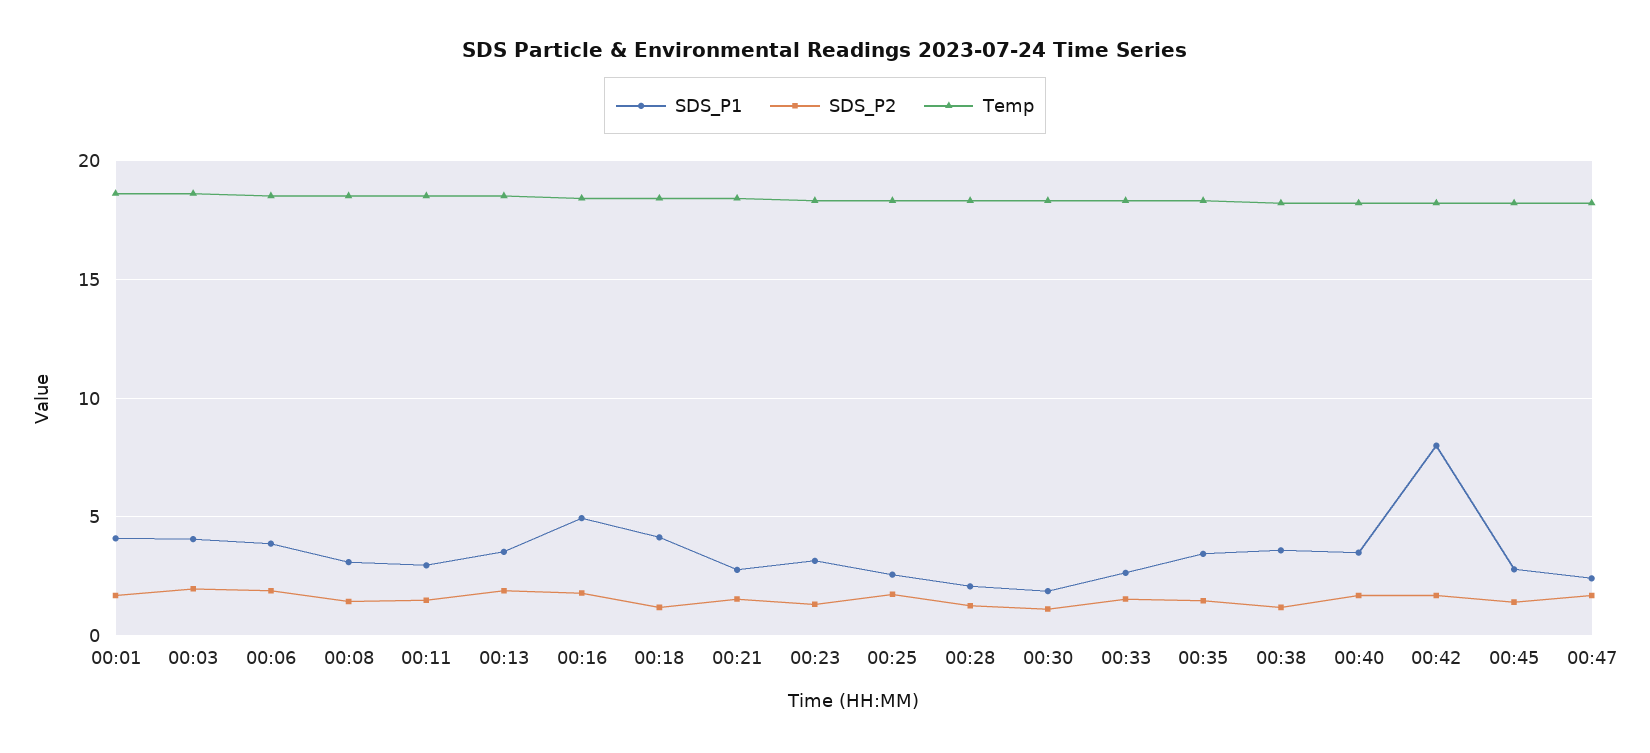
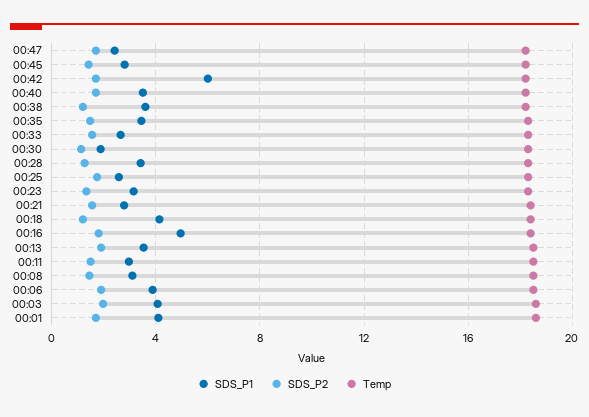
  {
    "SDS_P1": {
      "00:01": 4,
      "00:03": 4,
      "00:06": 4,
      "00:08": 3,
      "00:11": 3,
      "00:13": 3.5,
      "00:16": 5,
      "00:18": 4,
      "00:21": 3,
      "00:23": 3,
      "00:25": 2.5,
-     "00:28": 2,
+     "00:28": 3.5,
      "00:30": 2,
      "00:33": 2.5,
      "00:35": 3.5,
      "00:38": 3.5,
      "00:40": 3.5,
-     "00:42": 8,
+     "00:42": 6,
      "00:45": 3,
      "00:47": 2.5
    },
    "SDS_P2": {
      "00:01": 1.5,
      "00:03": 2,
      "00:06": 2,
      "00:08": 1.5,
      "00:11": 1.5,
      "00:13": 2,
      "00:16": 2,
      "00:18": 1,
      "00:21": 1.5,
      "00:23": 1.5,
      "00:25": 2,
      "00:28": 1.5,
      "00:30": 1,
      "00:33": 1.5,
      "00:35": 1.5,
      "00:38": 1,
      "00:40": 1.5,
      "00:42": 1.5,
      "00:45": 1.5,
      "00:47": 1.5
    },
    "Temp": {
      "00:01": 18.5,
      "00:03": 18.5,
      "00:06": 18.5,
      "00:08": 18.5,
      "00:11": 18.5,
      "00:13": 18.5,
      "00:16": 18.5,
      "00:18": 18.5,
      "00:21": 18.5,
      "00:23": 18.5,
      "00:25": 18.5,
      "00:28": 18.5,
      "00:30": 18.5,
      "00:33": 18.5,
      "00:35": 18.5,
      "00:38": 18,
      "00:40": 18,
      "00:42": 18,
      "00:45": 18,
      "00:47": 18
    }
  }

